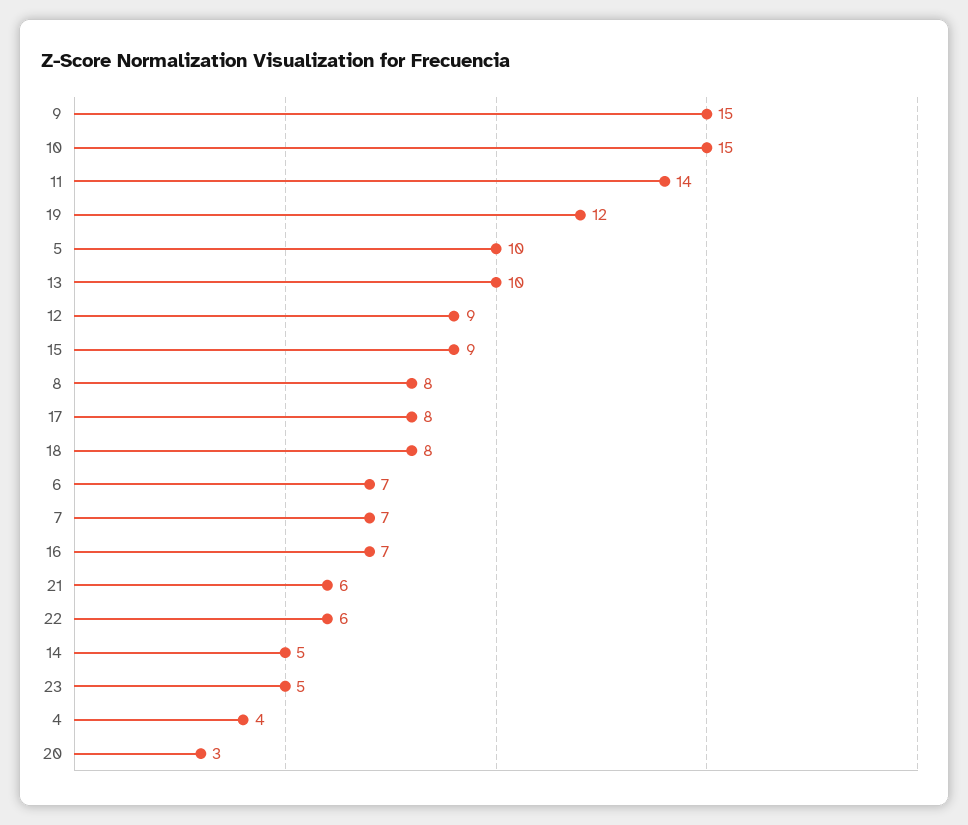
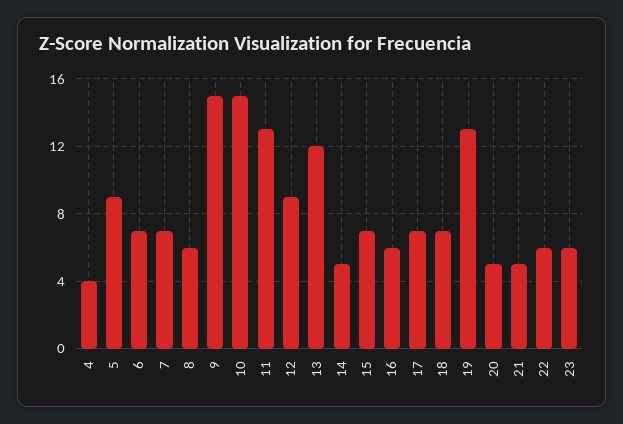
  {
    "9": 15,
    "10": 15,
-   "11": 14,
+   "11": 13,
-   "19": 12,
+   "19": 13,
-   "5": 10,
+   "5": 9,
-   "13": 10,
+   "13": 12,
    "12": 9,
-   "15": 9,
+   "15": 7,
-   "8": 8,
+   "8": 6,
-   "17": 8,
+   "17": 7,
-   "18": 8,
+   "18": 7,
    "6": 7,
    "7": 7,
-   "16": 7,
+   "16": 6,
-   "21": 6,
+   "21": 5,
    "22": 6,
    "14": 5,
-   "23": 5,
+   "23": 6,
    "4": 4,
-   "20": 3
+   "20": 5
  }

